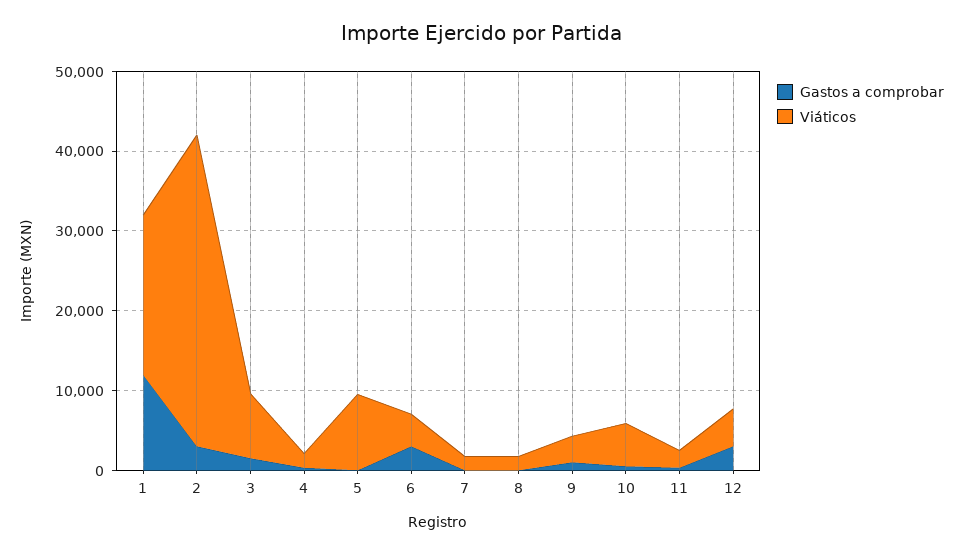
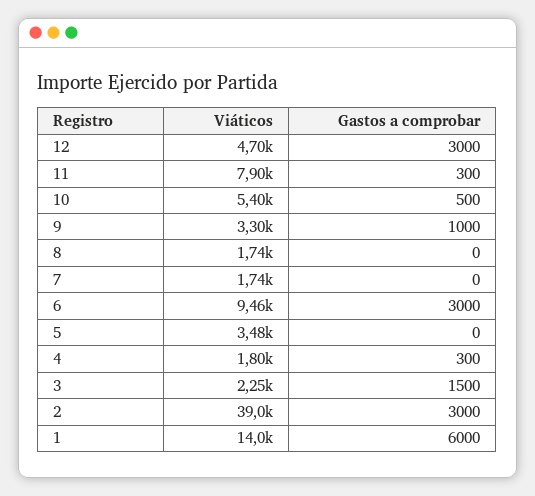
  {
    "Gastos a comprobar": {
-     "1": 12000,
+     "1": 6000,
      "2": 3000,
      "3": 1500,
      "4": 300,
      "5": 0,
      "6": 3000,
      "7": 0,
      "8": 0,
      "9": 1000,
      "10": 500,
      "11": 300,
      "12": 3000
    },
    "Viáticos": {
-     "1": 20000,
+     "1": 14000,
      "2": 39000,
-     "3": 8000,
+     "3": 2250,
      "4": 1800,
-     "5": 10000,
+     "5": 3480,
-     "6": 4000,
+     "6": 9460,
      "7": 1740,
      "8": 1740,
      "9": 3300,
      "10": 5400,
-     "11": 2000,
+     "11": 7900,
      "12": 4700
    }
  }

